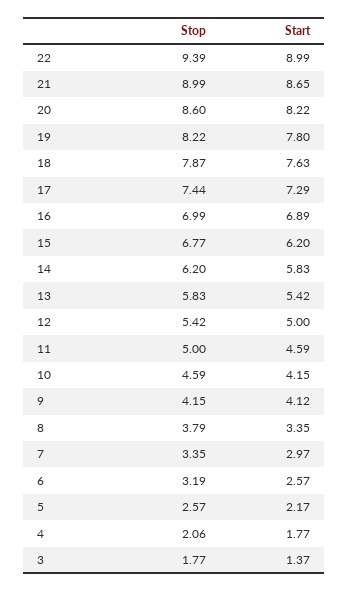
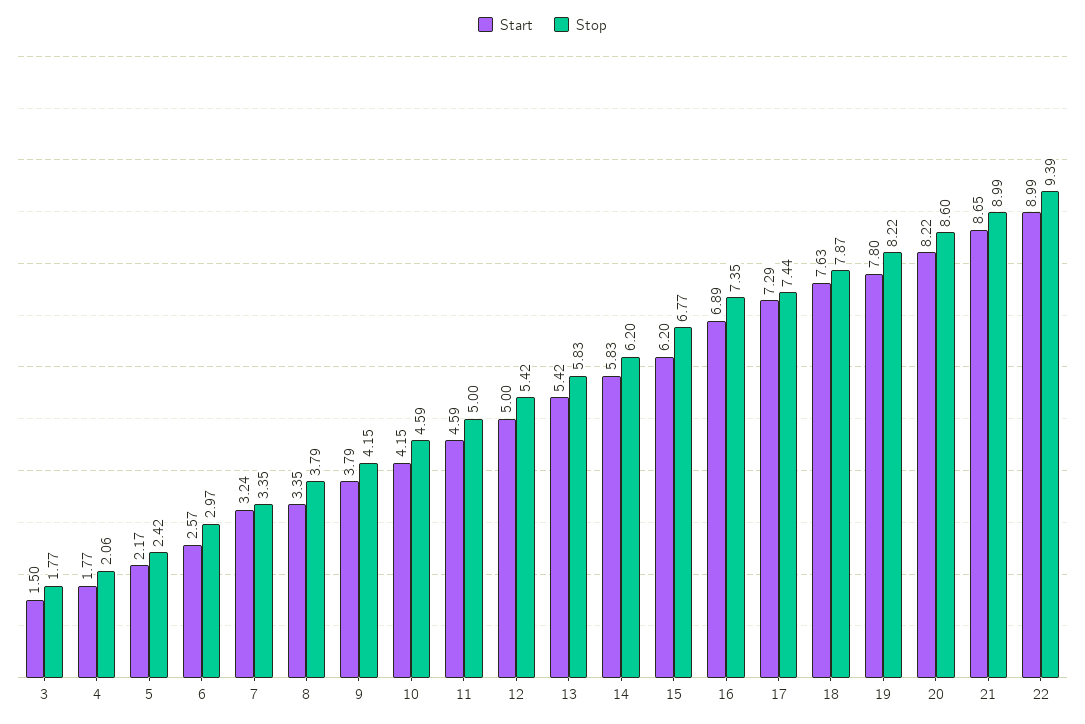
  {
    "Stop": {
      "22": 9.39,
      "21": 8.99,
      "20": 8.6,
      "19": 8.22,
      "18": 7.87,
      "17": 7.44,
-     "16": 6.99,
+     "16": 7.35,
      "15": 6.77,
      "14": 6.2,
      "13": 5.83,
      "12": 5.42,
      "11": 5,
      "10": 4.59,
      "9": 4.15,
      "8": 3.79,
      "7": 3.35,
-     "6": 3.19,
+     "6": 2.97,
-     "5": 2.57,
+     "5": 2.42,
      "4": 2.06,
      "3": 1.77
    },
    "Start": {
      "22": 8.99,
      "21": 8.65,
      "20": 8.22,
      "19": 7.8,
      "18": 7.63,
      "17": 7.29,
      "16": 6.89,
      "15": 6.2,
      "14": 5.83,
      "13": 5.42,
      "12": 5,
      "11": 4.59,
      "10": 4.15,
-     "9": 4.12,
+     "9": 3.79,
      "8": 3.35,
-     "7": 2.97,
+     "7": 3.24,
      "6": 2.57,
      "5": 2.17,
      "4": 1.77,
-     "3": 1.37
+     "3": 1.5
    }
  }

